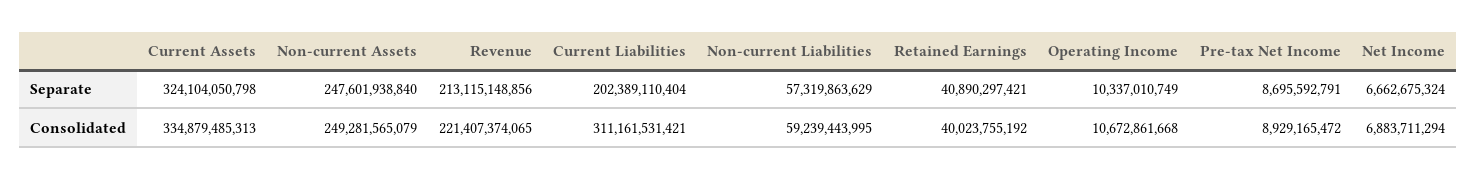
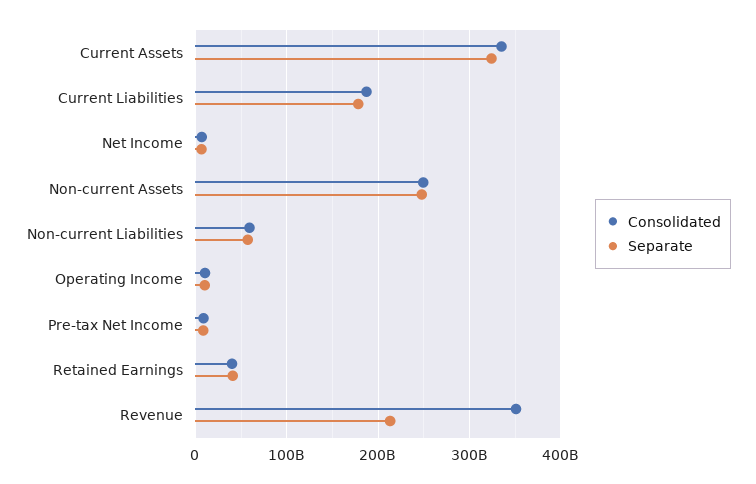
  {
    "Separate": {
      "Current Assets": 324104050798,
      "Non-current Assets": 247601938840,
      "Revenue": 213115148856,
-     "Current Liabilities": 202389110404,
+     "Current Liabilities": 180000000000,
      "Non-current Liabilities": 57319863629,
      "Retained Earnings": 40890297421,
      "Operating Income": 10337010749,
      "Pre-tax Net Income": 8695592791,
      "Net Income": 6662675324
    },
    "Consolidated": {
      "Current Assets": 334879485313,
      "Non-current Assets": 249281565079,
-     "Revenue": 221407374065,
+     "Revenue": 350000000000,
-     "Current Liabilities": 311161531421,
+     "Current Liabilities": 190000000000,
      "Non-current Liabilities": 59239443995,
      "Retained Earnings": 40023755192,
      "Operating Income": 10672861668,
      "Pre-tax Net Income": 8929165472,
      "Net Income": 6883711294
    }
  }

